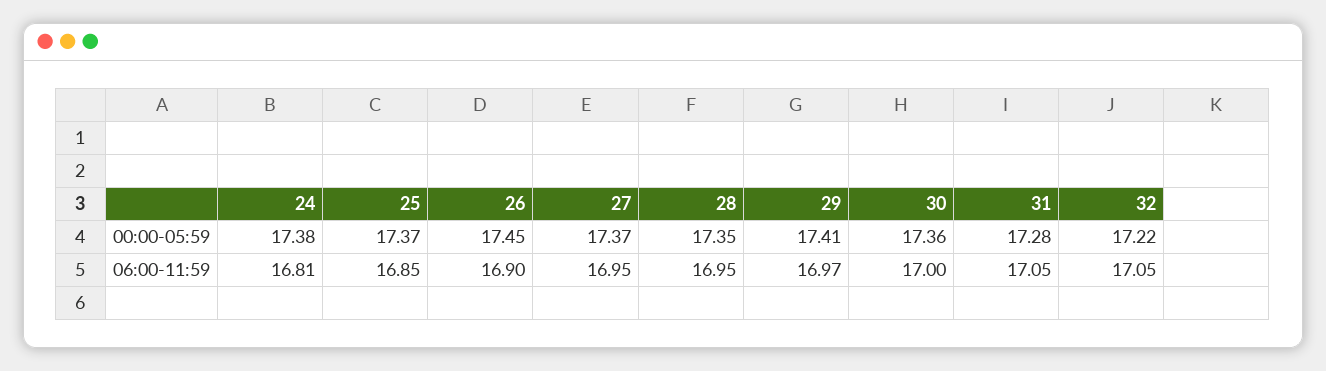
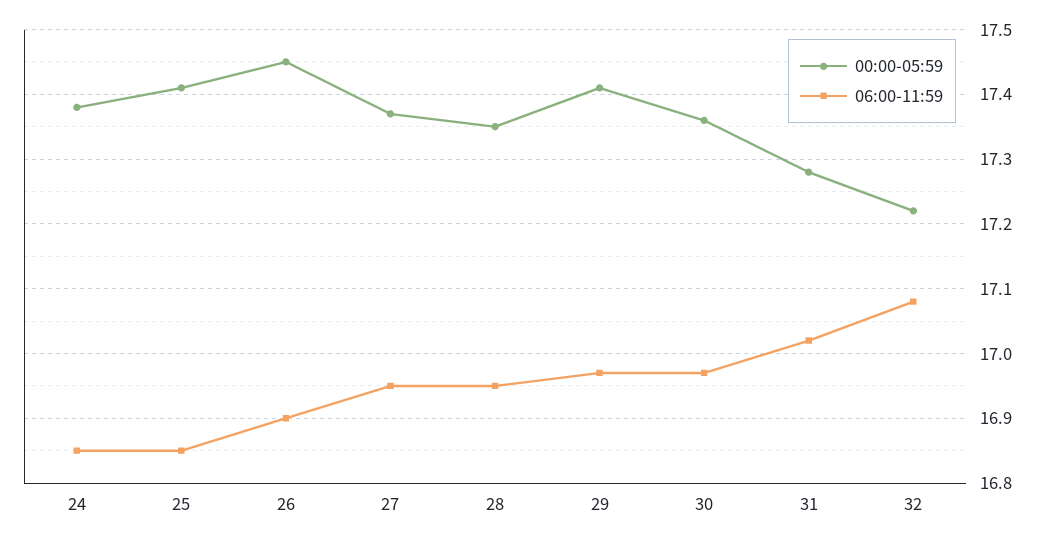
  {
    "00:00-05:59": {
      "24": 17.38,
-     "25": 17.37,
+     "25": 17.41,
      "26": 17.45,
      "27": 17.37,
      "28": 17.35,
      "29": 17.41,
      "30": 17.36,
      "31": 17.28,
      "32": 17.22
    },
    "06:00-11:59": {
-     "24": 16.81,
+     "24": 16.85,
      "25": 16.85,
      "26": 16.9,
      "27": 16.95,
      "28": 16.95,
      "29": 16.97,
-     "30": 17,
+     "30": 16.97,
-     "31": 17.05,
+     "31": 17.02,
-     "32": 17.05
+     "32": 17.08
    }
  }

